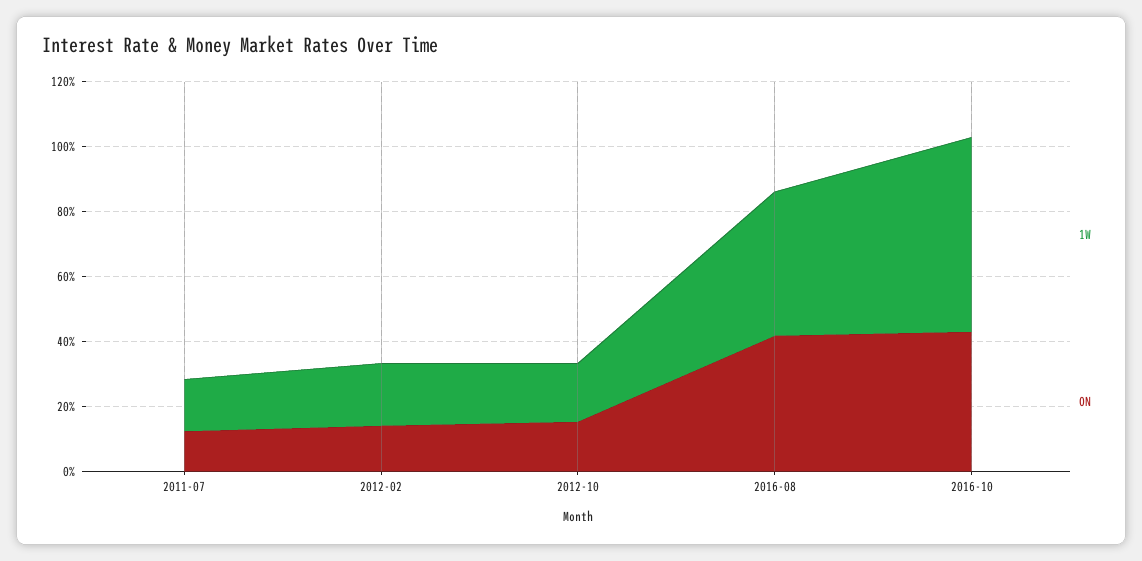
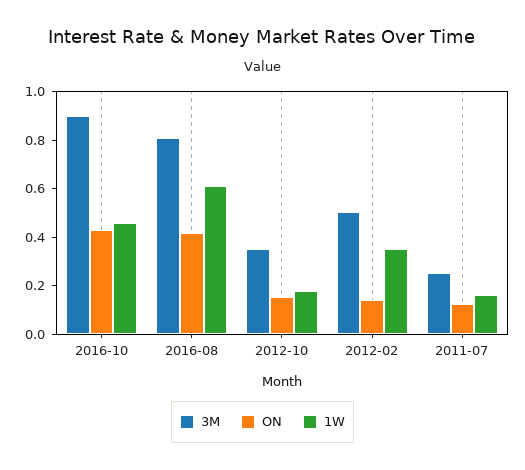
  {
    "1W": {
      "2011-07": 0.15,
-     "2012-02": 0.2,
+     "2012-02": 0.35,
      "2012-10": 0.2,
-     "2016-08": 0.45,
+     "2016-08": 0.6,
-     "2016-10": 0.6
+     "2016-10": 0.45
    },
    "ON": {
      "2011-07": 0.1,
      "2012-02": 0.15,
      "2012-10": 0.15,
      "2016-08": 0.4,
      "2016-10": 0.45
-   }
+   },
+   "3M": {
+     "2016-10": 0.9,
+     "2016-08": 0.8,
+     "2012-10": 0.35,
+     "2012-02": 0.5,
+     "2011-07": 0.25
+   }
  }

